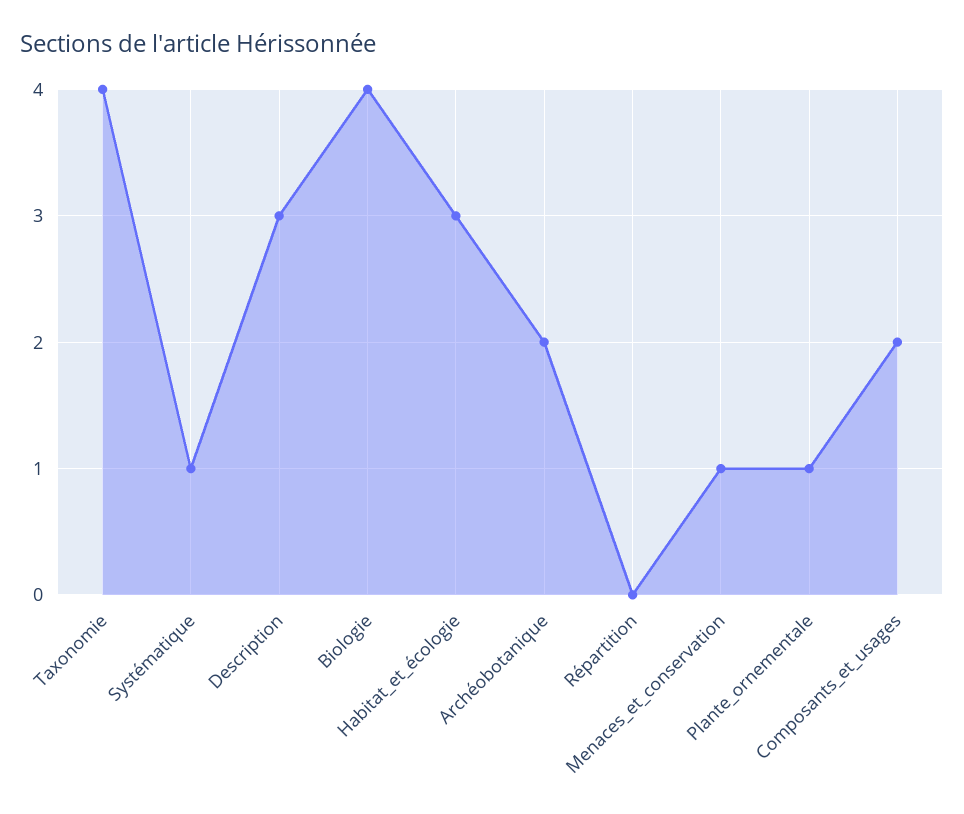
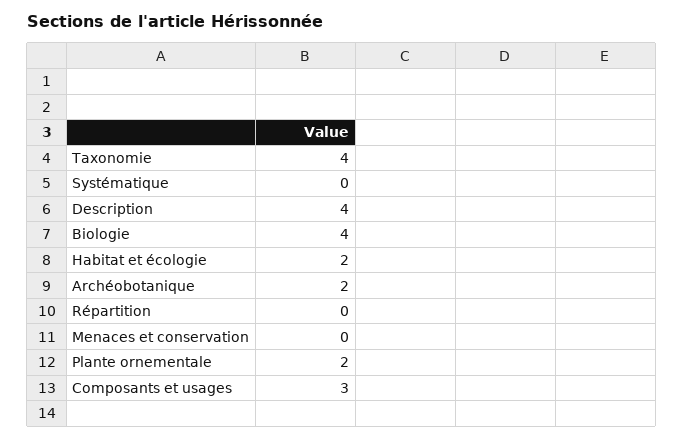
  {
    "Taxonomie": 4,
-   "Systématique": 1,
+   "Systématique": 0,
-   "Description": 3,
+   "Description": 4,
    "Biologie": 4,
-   "Habitat_et_écologie": 3,
+   "Habitat_et_écologie": 2,
    "Archéobotanique": 2,
    "Répartition": 0,
-   "Menaces_et_conservation": 1,
+   "Menaces_et_conservation": 0,
-   "Plante_ornementale": 1,
+   "Plante_ornementale": 2,
-   "Composants_et_usages": 2
+   "Composants_et_usages": 3
  }

